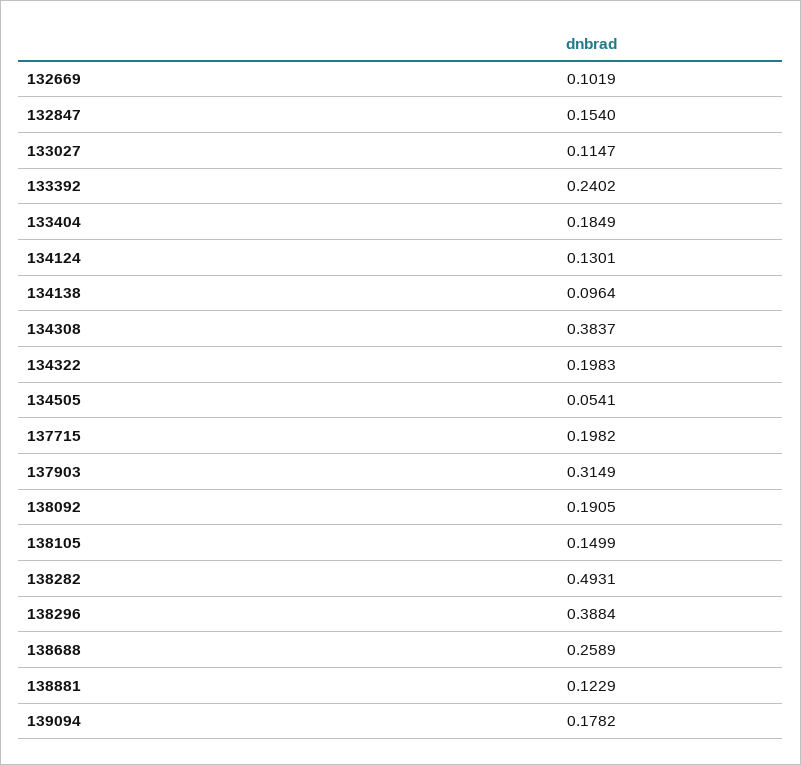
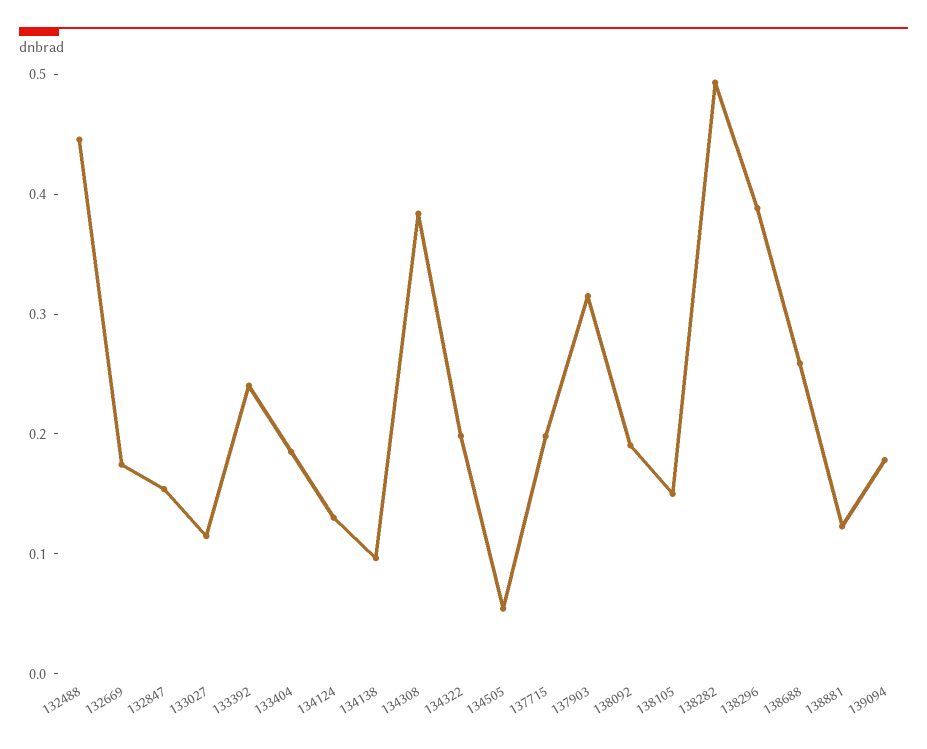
  {
-   "132669": 0.1019,
+   "132669": 0.18,
    "132847": 0.154,
    "133027": 0.1147,
    "133392": 0.2402,
    "133404": 0.1849,
    "134124": 0.1301,
    "134138": 0.0964,
    "134308": 0.3837,
    "134322": 0.1983,
    "134505": 0.0541,
    "137715": 0.1982,
    "137903": 0.3149,
    "138092": 0.1905,
    "138105": 0.1499,
    "138282": 0.4931,
    "138296": 0.3884,
    "138688": 0.2589,
    "138881": 0.1229,
-   "139094": 0.1782
+   "139094": 0.1782,
+   "132488": 0.44
  }

